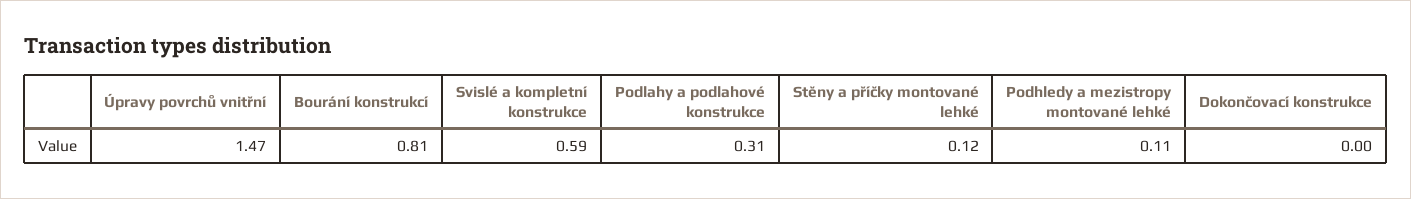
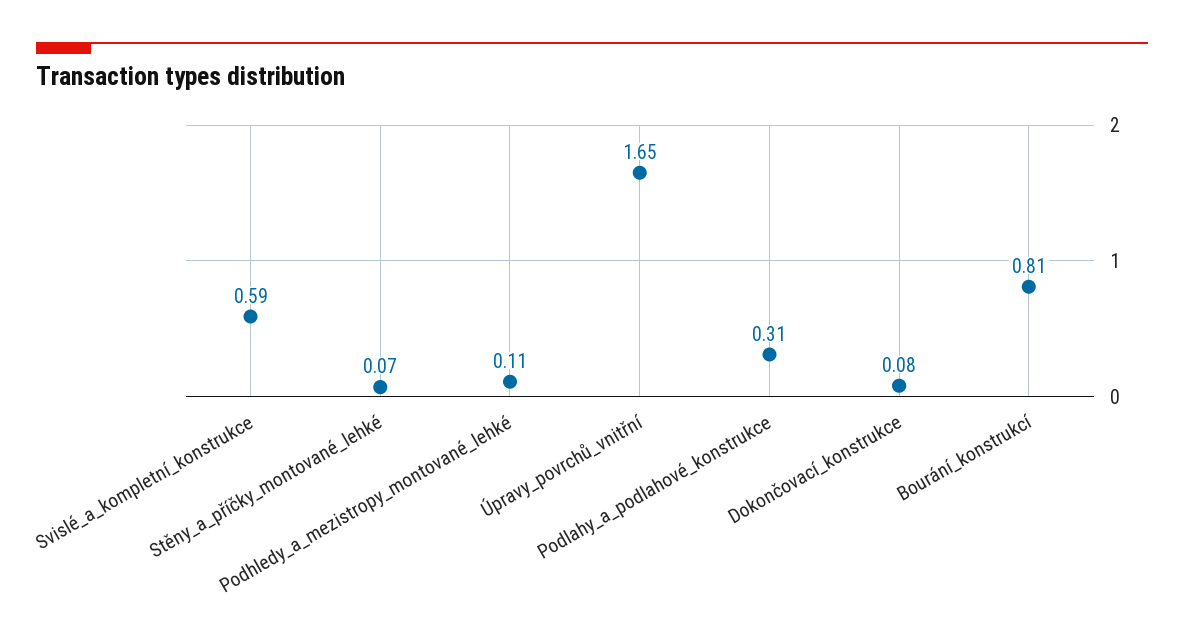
  {
-   "Úpravy povrchů vnitřní": 1.47,
+   "Úpravy povrchů vnitřní": 1.65,
    "Bourání konstrukcí": 0.81,
    "Svislé a kompletní konstrukce": 0.59,
    "Podlahy a podlahové konstrukce": 0.31,
-   "Stěny a příčky montované lehké": 0.12,
+   "Stěny a příčky montované lehké": 0.07,
    "Podhledy a mezistropy montované lehké": 0.11,
-   "Dokončovací konstrukce": 0
+   "Dokončovací konstrukce": 0.08
  }

